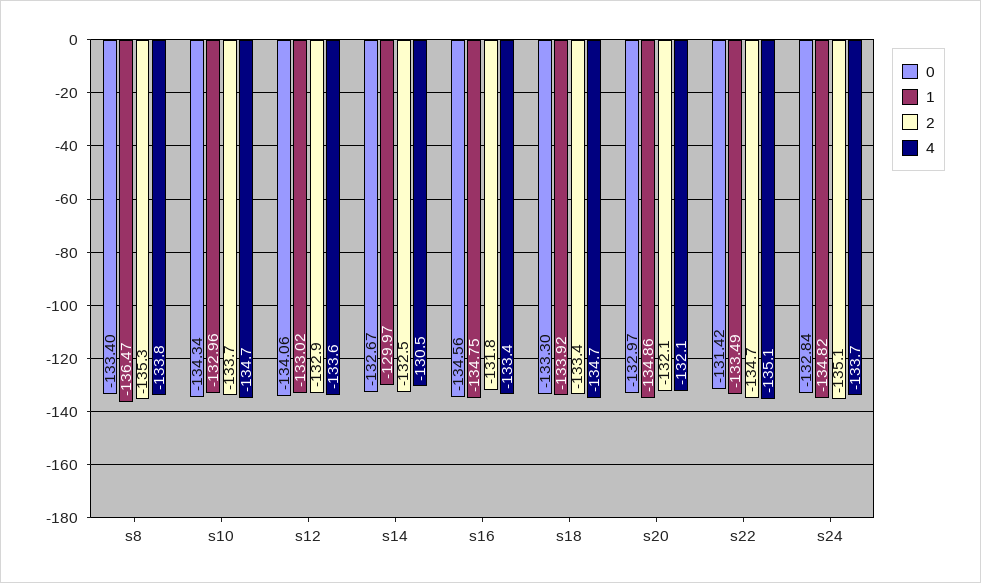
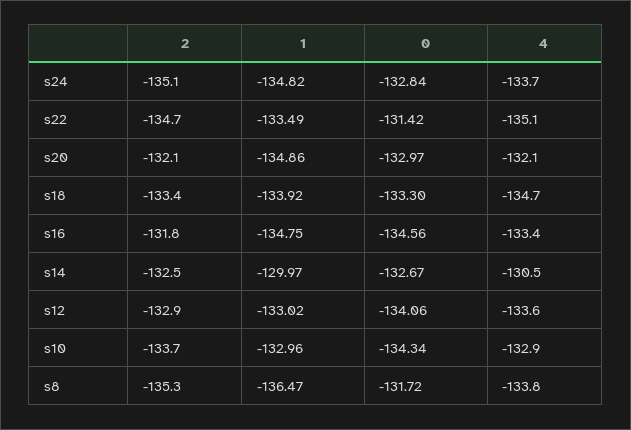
  {
    "0": {
-     "s8": -133.4,
+     "s8": -131.72,
      "s10": -134.34,
      "s12": -134.06,
      "s14": -132.67,
      "s16": -134.56,
      "s18": -133.3,
      "s20": -132.97,
      "s22": -131.42,
      "s24": -132.84
    },
    "1": {
      "s8": -136.47,
      "s10": -132.96,
      "s12": -133.02,
      "s14": -129.97,
      "s16": -134.75,
      "s18": -133.92,
      "s20": -134.86,
      "s22": -133.49,
      "s24": -134.82
    },
    "2": {
      "s8": -135.3,
      "s10": -133.7,
      "s12": -132.9,
      "s14": -132.5,
      "s16": -131.8,
      "s18": -133.4,
      "s20": -132.1,
      "s22": -134.7,
      "s24": -135.1
    },
    "4": {
      "s8": -133.8,
-     "s10": -134.7,
+     "s10": -132.9,
      "s12": -133.6,
      "s14": -130.5,
      "s16": -133.4,
      "s18": -134.7,
      "s20": -132.1,
      "s22": -135.1,
      "s24": -133.7
    }
  }

